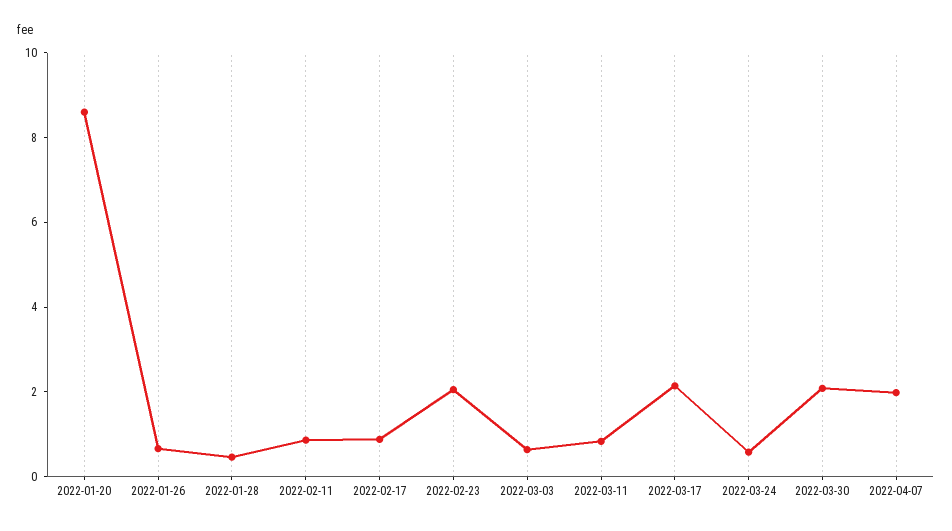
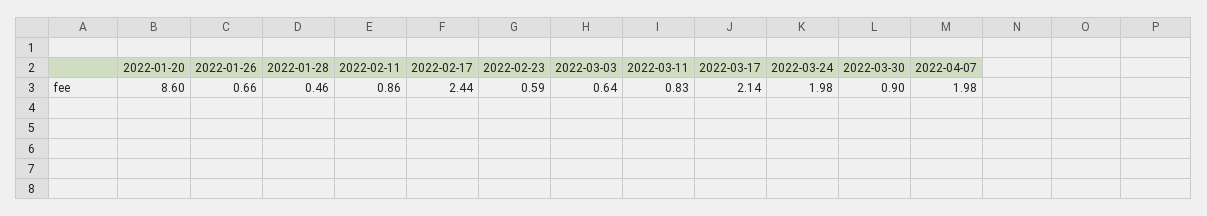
  {
    "2022-01-20": 8.6,
    "2022-01-26": 0.66,
    "2022-01-28": 0.46,
    "2022-02-11": 0.86,
-   "2022-02-17": 1,
+   "2022-02-17": 2.44,
-   "2022-02-23": 2,
+   "2022-02-23": 0.59,
    "2022-03-03": 0.64,
    "2022-03-11": 0.83,
    "2022-03-17": 2.14,
-   "2022-03-24": 0.5,
+   "2022-03-24": 1.98,
-   "2022-03-30": 2,
+   "2022-03-30": 0.9,
    "2022-04-07": 1.98
  }

